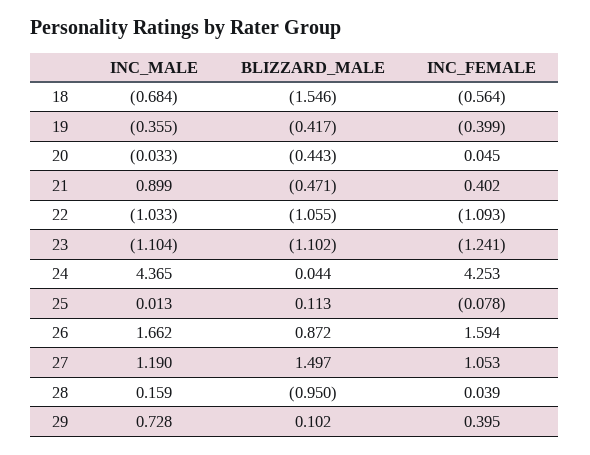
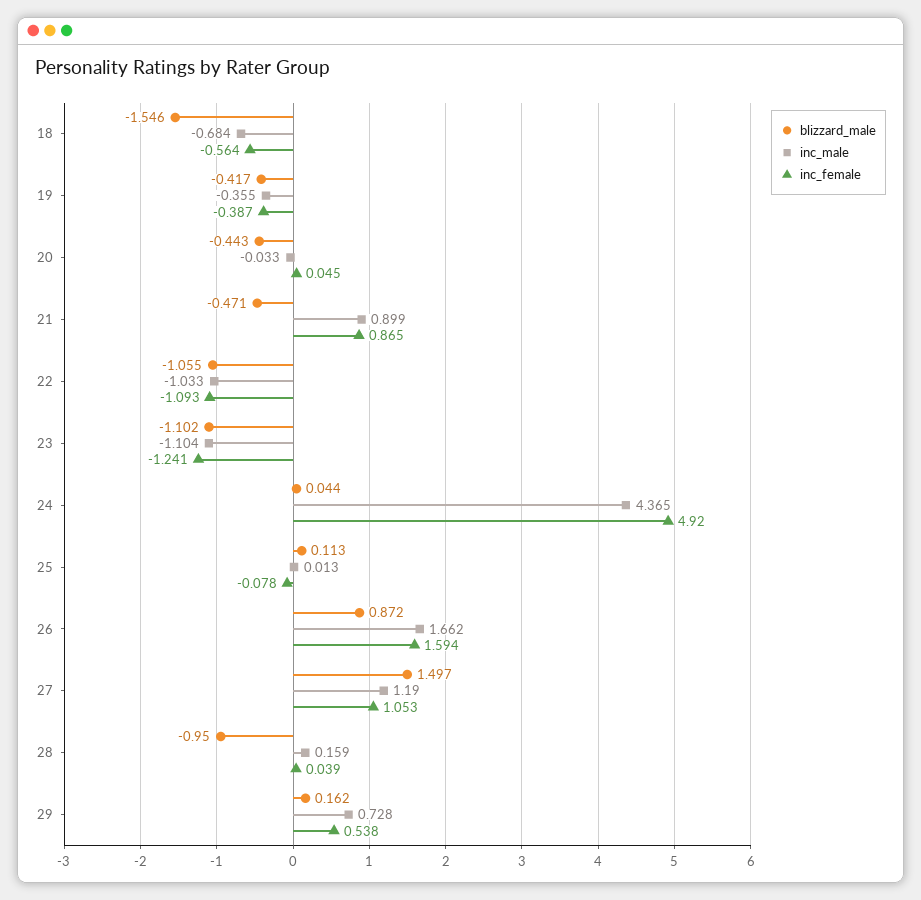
  {
    "INC_MALE": {
      "18": -0.684,
      "19": -0.355,
      "20": -0.033,
      "21": 0.899,
      "22": -1.033,
      "23": -1.104,
      "24": 4.365,
      "25": 0.013,
      "26": 1.662,
      "27": 1.19,
      "28": 0.159,
      "29": 0.728
    },
    "BLIZZARD_MALE": {
      "18": -1.546,
      "19": -0.417,
      "20": -0.443,
      "21": -0.471,
      "22": -1.055,
      "23": -1.102,
      "24": 0.044,
      "25": 0.113,
      "26": 0.872,
      "27": 1.497,
      "28": -0.95,
-     "29": 0.102
+     "29": 0.162
    },
    "INC_FEMALE": {
      "18": -0.564,
-     "19": -0.399,
+     "19": -0.387,
      "20": 0.045,
-     "21": 0.402,
+     "21": 0.865,
      "22": -1.093,
      "23": -1.241,
-     "24": 4.253,
+     "24": 4.92,
      "25": -0.078,
      "26": 1.594,
      "27": 1.053,
      "28": 0.039,
-     "29": 0.395
+     "29": 0.538
    }
  }

